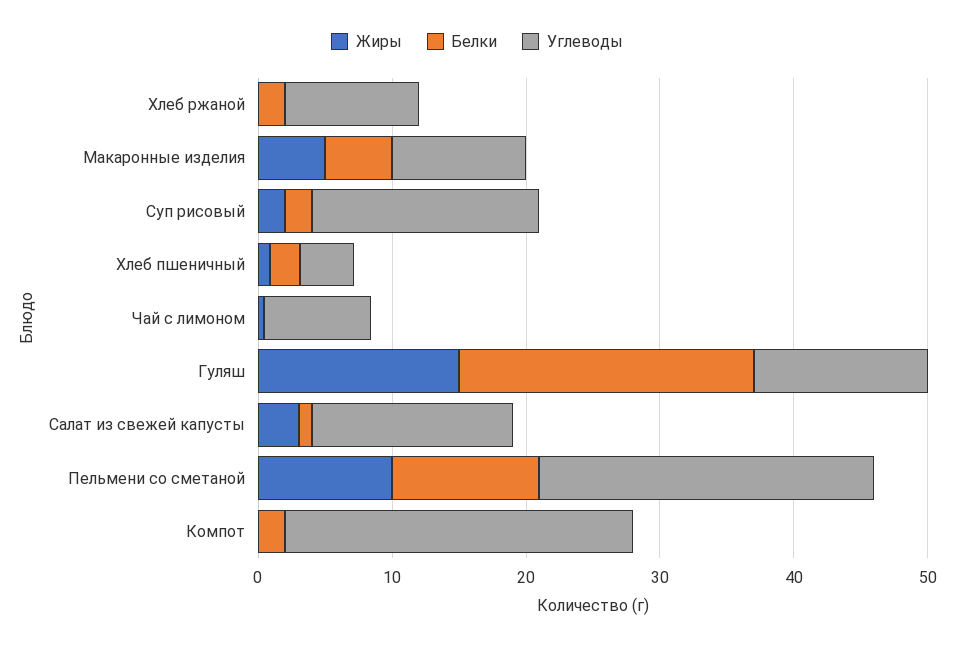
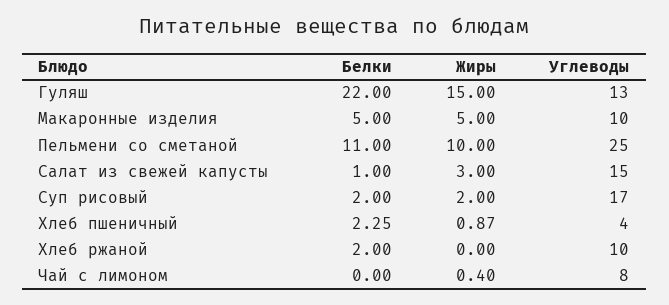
  {
    "Жиры": {
      "Хлеб ржаной": 0,
      "Макаронные изделия": 5,
      "Суп рисовый": 2,
      "Хлеб пшеничный": 0.87,
      "Чай с лимоном": 0.4,
      "Гуляш": 15,
      "Салат из свежей капусты": 3,
-     "Пельмени со сметаной": 10,
+     "Пельмени со сметаной": 10
-     "Компот": 0
    },
    "Белки": {
      "Хлеб ржаной": 2,
      "Макаронные изделия": 5,
      "Суп рисовый": 2,
      "Хлеб пшеничный": 2.25,
      "Чай с лимоном": 0,
      "Гуляш": 22,
      "Салат из свежей капусты": 1,
-     "Пельмени со сметаной": 11,
+     "Пельмени со сметаной": 11
-     "Компот": 2
    },
    "Углеводы": {
      "Хлеб ржаной": 10,
      "Макаронные изделия": 10,
      "Суп рисовый": 17,
      "Хлеб пшеничный": 4,
      "Чай с лимоном": 8,
      "Гуляш": 13,
      "Салат из свежей капусты": 15,
-     "Пельмени со сметаной": 25,
+     "Пельмени со сметаной": 25
-     "Компот": 26
    }
  }

